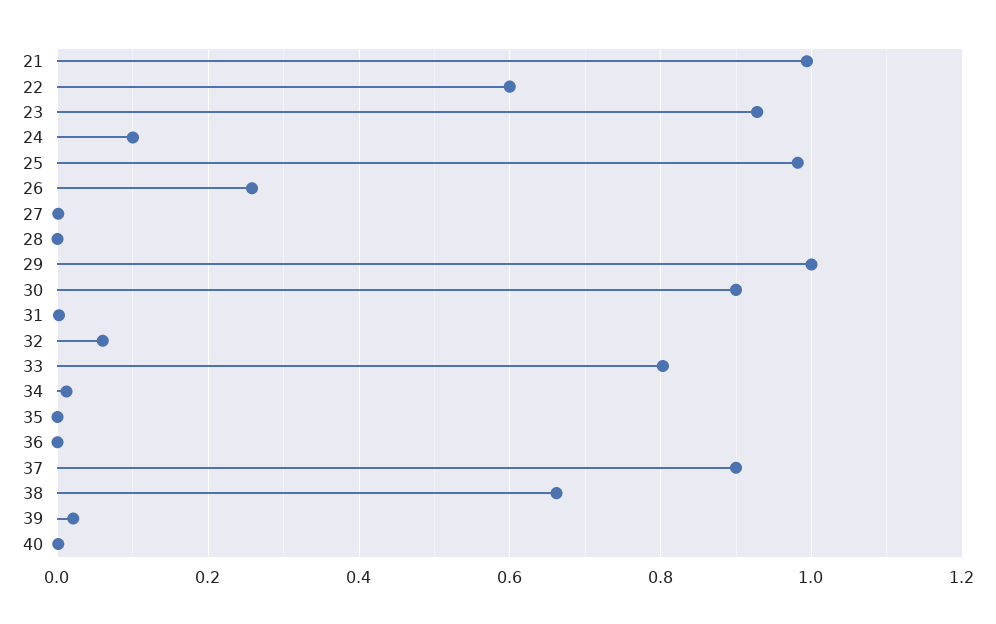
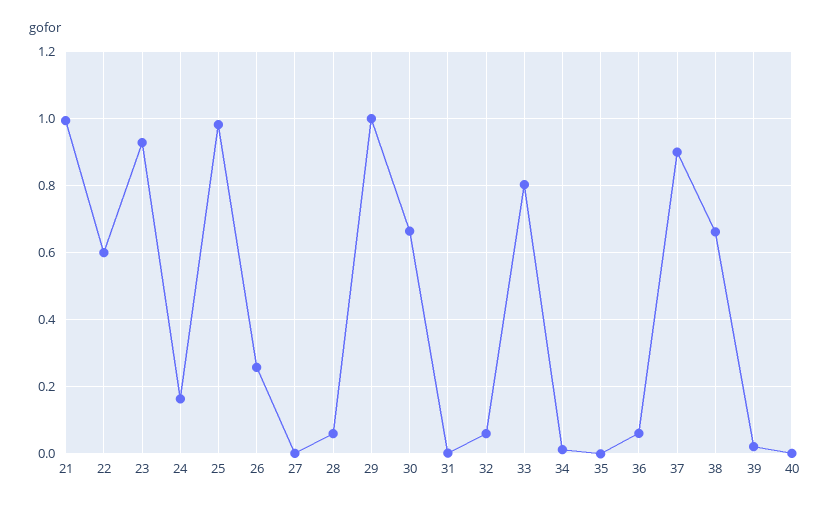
  {
    "21": 1,
    "22": 0.6,
    "23": 0.92,
-   "24": 0.1,
+   "24": 0.16,
    "25": 0.98,
    "26": 0.26,
    "27": 0,
-   "28": 0,
+   "28": 0.06,
    "29": 1,
-   "30": 0.9,
+   "30": 0.66,
    "31": 0,
    "32": 0.06,
    "33": 0.8,
    "34": 0.02,
    "35": 0,
-   "36": 0,
+   "36": 0.06,
    "37": 0.9,
    "38": 0.66,
    "39": 0.02,
    "40": 0
  }

